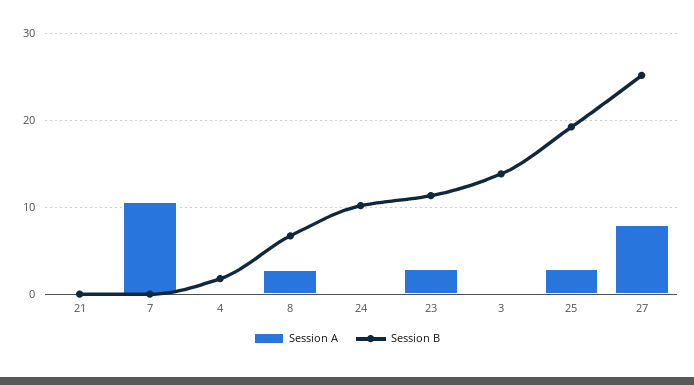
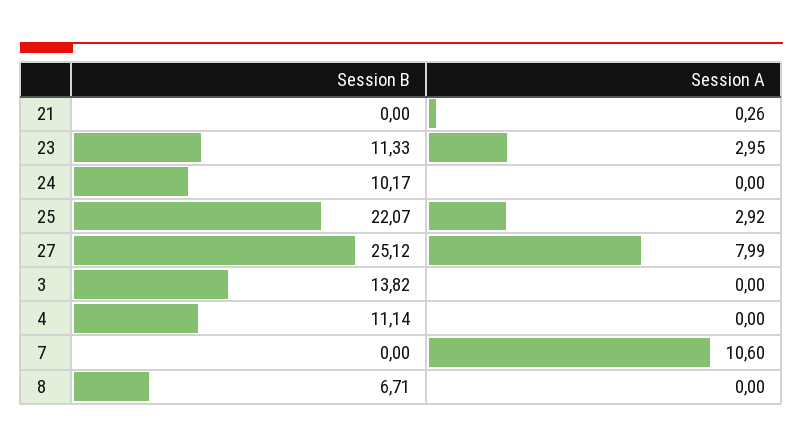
  {
    "Session A": {
      "21": 0.26,
      "7": 10.6,
      "4": 0,
-     "8": 3,
+     "8": 0,
      "24": 0,
      "23": 2.95,
      "3": 0,
      "25": 2.92,
      "27": 7.99
    },
    "Session B": {
      "21": 0,
      "7": 0,
-     "4": 2,
+     "4": 11.14,
      "8": 6.71,
      "24": 10.17,
      "23": 11.33,
      "3": 13.82,
-     "25": 19,
+     "25": 22.07,
      "27": 25.12
    }
  }

